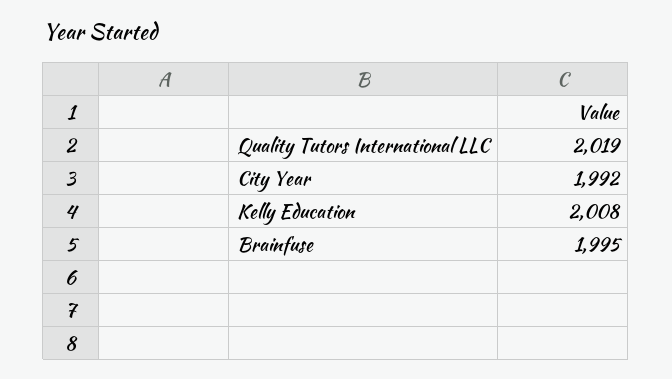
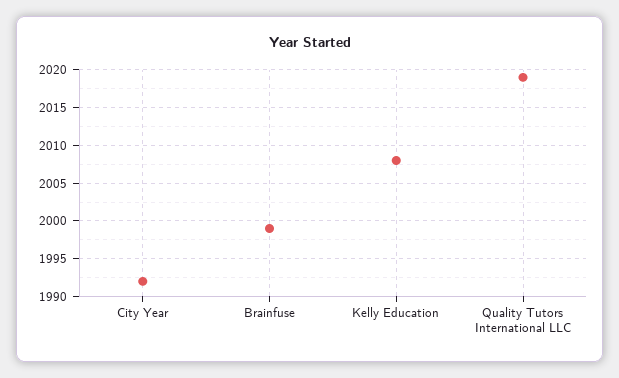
  {
    "Quality Tutors International LLC": 2019,
    "City Year": 1992,
    "Kelly Education": 2008,
-   "Brainfuse": 1995
+   "Brainfuse": 1999
  }

